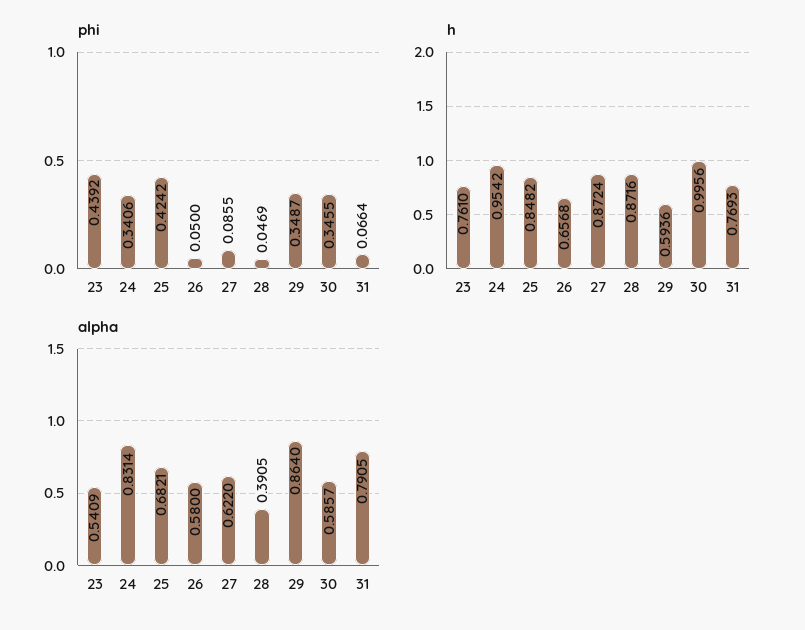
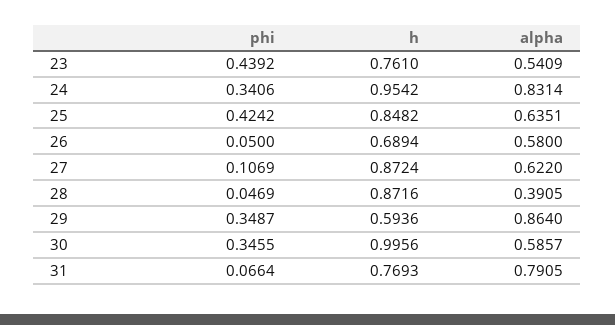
  {
    "phi": {
      "23": 0.4392,
      "24": 0.3406,
      "25": 0.4242,
      "26": 0.05,
-     "27": 0.0855,
+     "27": 0.1069,
      "28": 0.0469,
      "29": 0.3487,
      "30": 0.3455,
      "31": 0.0664
    },
    "h": {
      "23": 0.761,
      "24": 0.9542,
      "25": 0.8482,
-     "26": 0.6568,
+     "26": 0.6894,
      "27": 0.8724,
      "28": 0.8716,
      "29": 0.5936,
      "30": 0.9956,
      "31": 0.7693
    },
    "alpha": {
      "23": 0.5409,
      "24": 0.8314,
-     "25": 0.6821,
+     "25": 0.6351,
      "26": 0.58,
      "27": 0.622,
      "28": 0.3905,
      "29": 0.864,
      "30": 0.5857,
      "31": 0.7905
    }
  }

